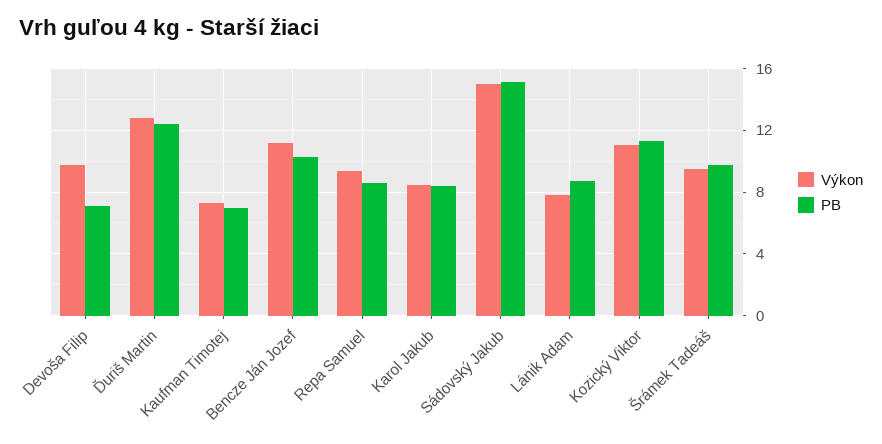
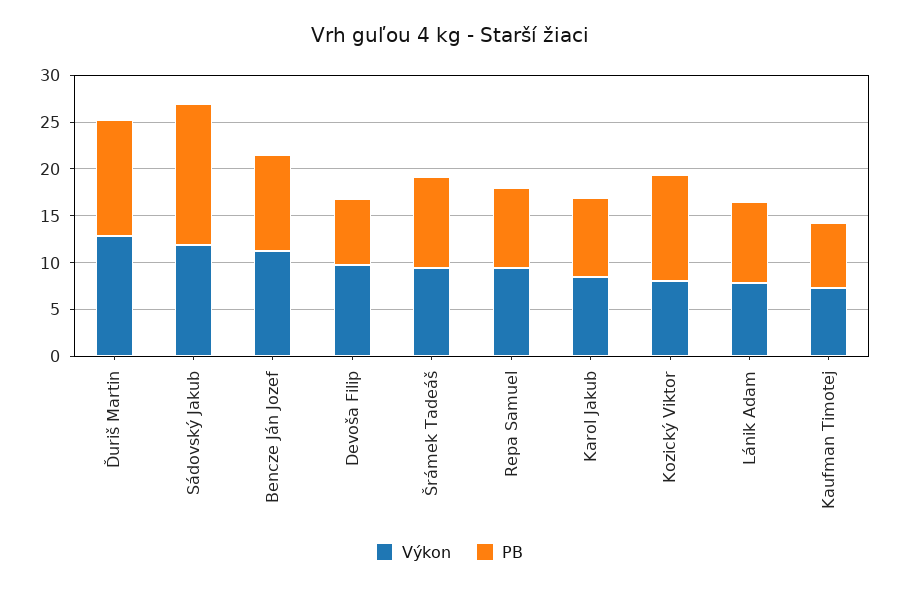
  {
    "Výkon": {
      "Devoša Filip": 10,
      "Ďuriš Martin": 13,
      "Kaufman Timotej": 7.5,
      "Bencze Ján Jozef": 11,
      "Repa Samuel": 9.5,
      "Karol Jakub": 8.5,
-     "Sádovský Jakub": 15,
+     "Sádovský Jakub": 12,
      "Lánik Adam": 8,
-     "Kozický Viktor": 11,
+     "Kozický Viktor": 8,
      "Šrámek Tadeáš": 9.5
    },
    "PB": {
      "Devoša Filip": 7,
      "Ďuriš Martin": 12.5,
      "Kaufman Timotej": 7,
      "Bencze Ján Jozef": 10.5,
      "Repa Samuel": 8.5,
      "Karol Jakub": 8.5,
      "Sádovský Jakub": 15,
      "Lánik Adam": 8.5,
      "Kozický Viktor": 11.5,
      "Šrámek Tadeáš": 9.5
    }
  }

